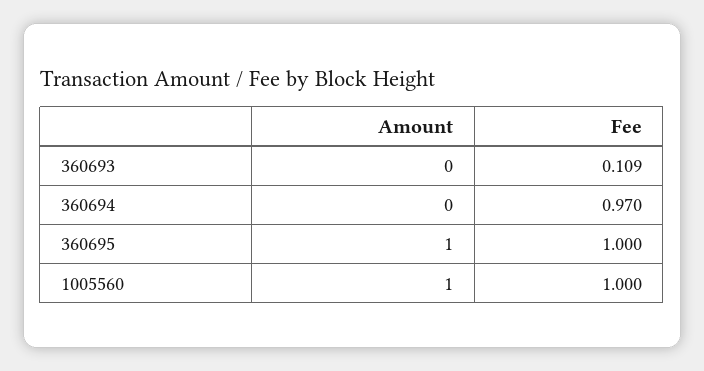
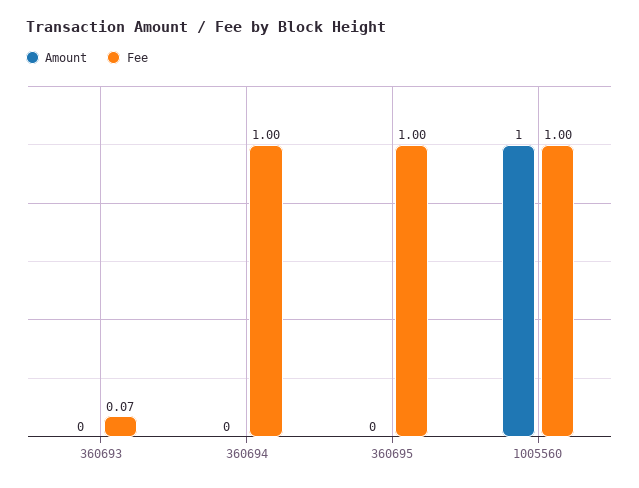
  {
    "Amount": {
      "360693": 0,
      "360694": 0,
-     "360695": 1,
+     "360695": 0,
      "1005560": 1
    },
    "Fee": {
-     "360693": 0.109,
+     "360693": 0.07,
-     "360694": 0.97,
+     "360694": 1,
      "360695": 1,
      "1005560": 1
    }
  }

